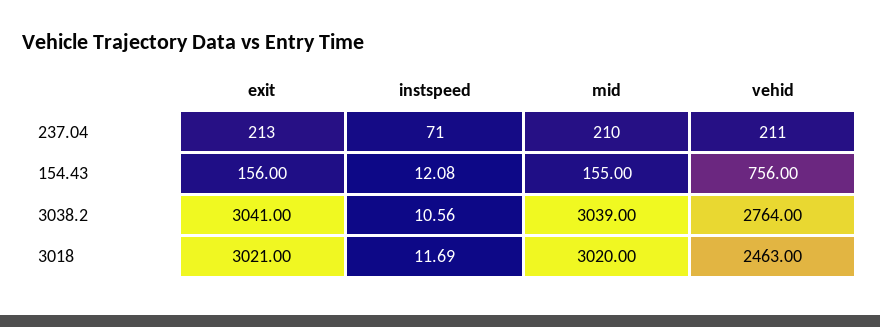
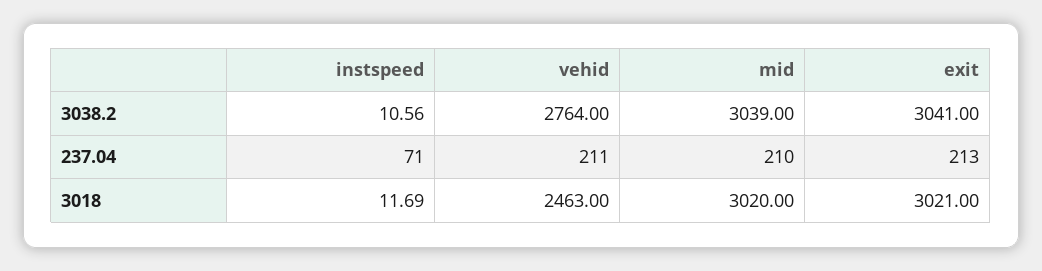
  {
    "exit": {
      "237.04": 213,
-     "154.43": 156,
      "3038.2": 3041,
      "3018": 3021
    },
    "instspeed": {
      "237.04": 71,
-     "154.43": 12.08,
      "3038.2": 10.56,
      "3018": 11.69
    },
    "mid": {
      "237.04": 210,
-     "154.43": 155,
      "3038.2": 3039,
      "3018": 3020
    },
    "vehid": {
      "237.04": 211,
-     "154.43": 756,
      "3038.2": 2764,
      "3018": 2463
    }
  }

